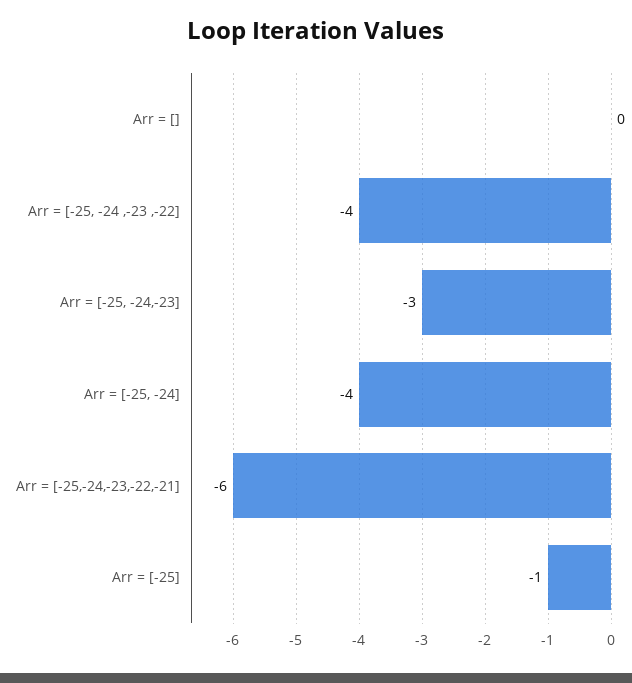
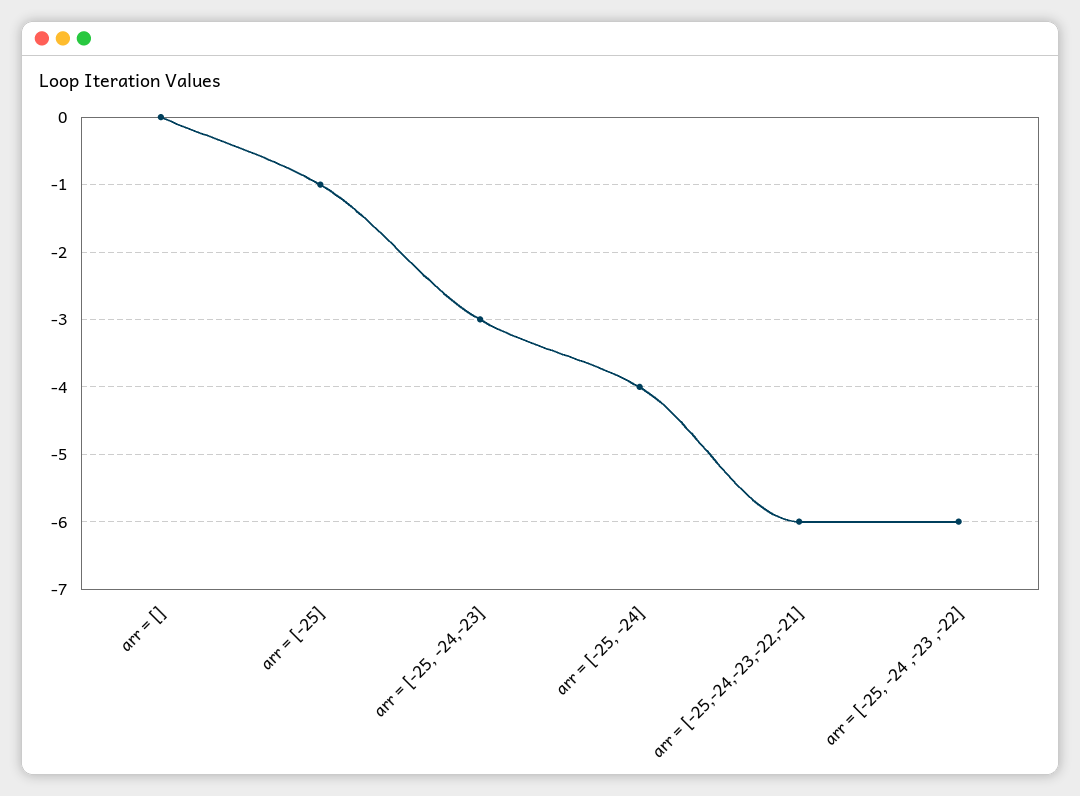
  {
    "Arr = []": 0,
-   "Arr = [-25, -24 ,-23 ,-22]": -4,
+   "Arr = [-25, -24 ,-23 ,-22]": -6,
    "Arr = [-25, -24,-23]": -3,
    "Arr = [-25, -24]": -4,
    "Arr = [-25,-24,-23,-22,-21]": -6,
    "Arr = [-25]": -1
  }

